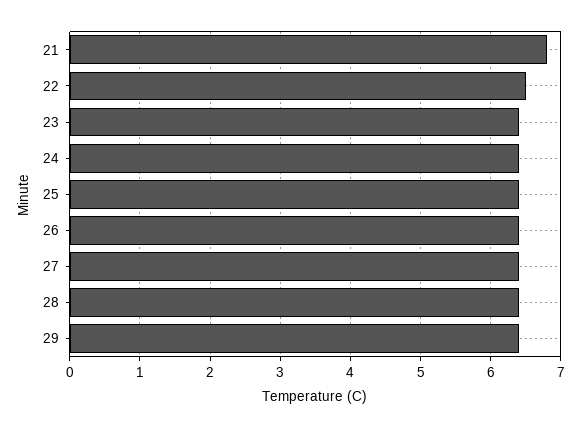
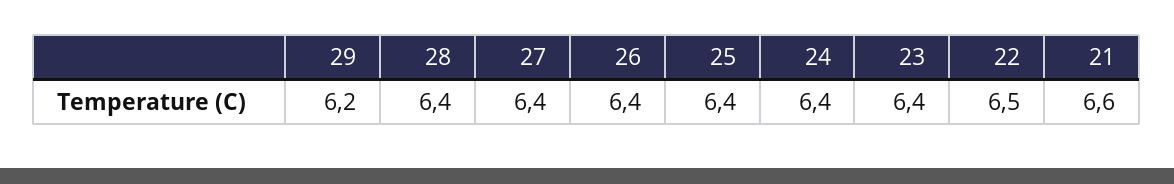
  {
-   "21": 6.8,
+   "21": 6.6,
    "22": 6.5,
    "23": 6.4,
    "24": 6.4,
    "25": 6.4,
    "26": 6.4,
    "27": 6.4,
    "28": 6.4,
-   "29": 6.4
+   "29": 6.2
  }

